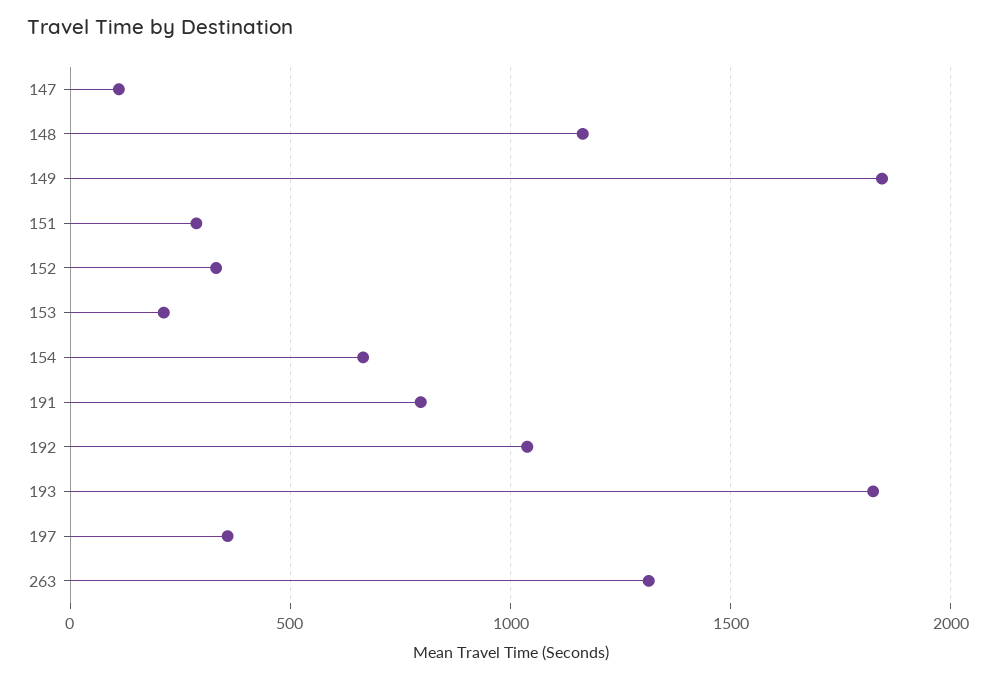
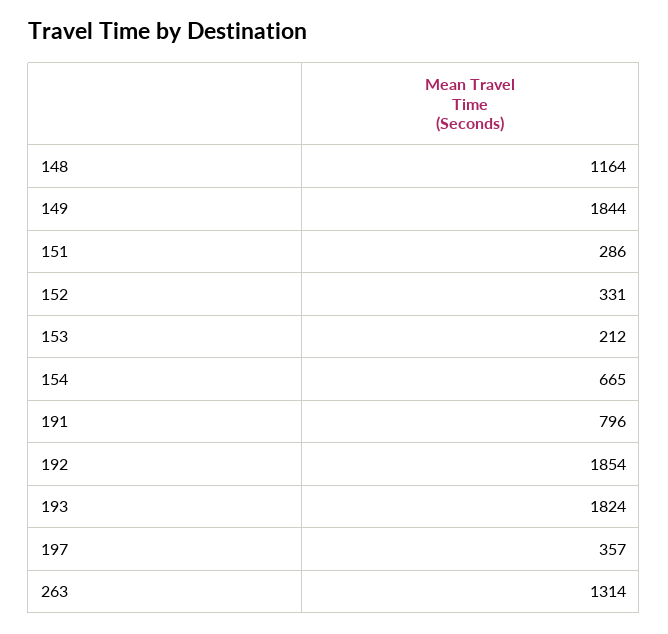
  {
-   "147": 100,
    "148": 1164,
    "149": 1844,
    "151": 286,
    "152": 331,
    "153": 212,
    "154": 665,
    "191": 796,
-   "192": 1050,
+   "192": 1854,
    "193": 1824,
    "197": 357,
    "263": 1314
  }

